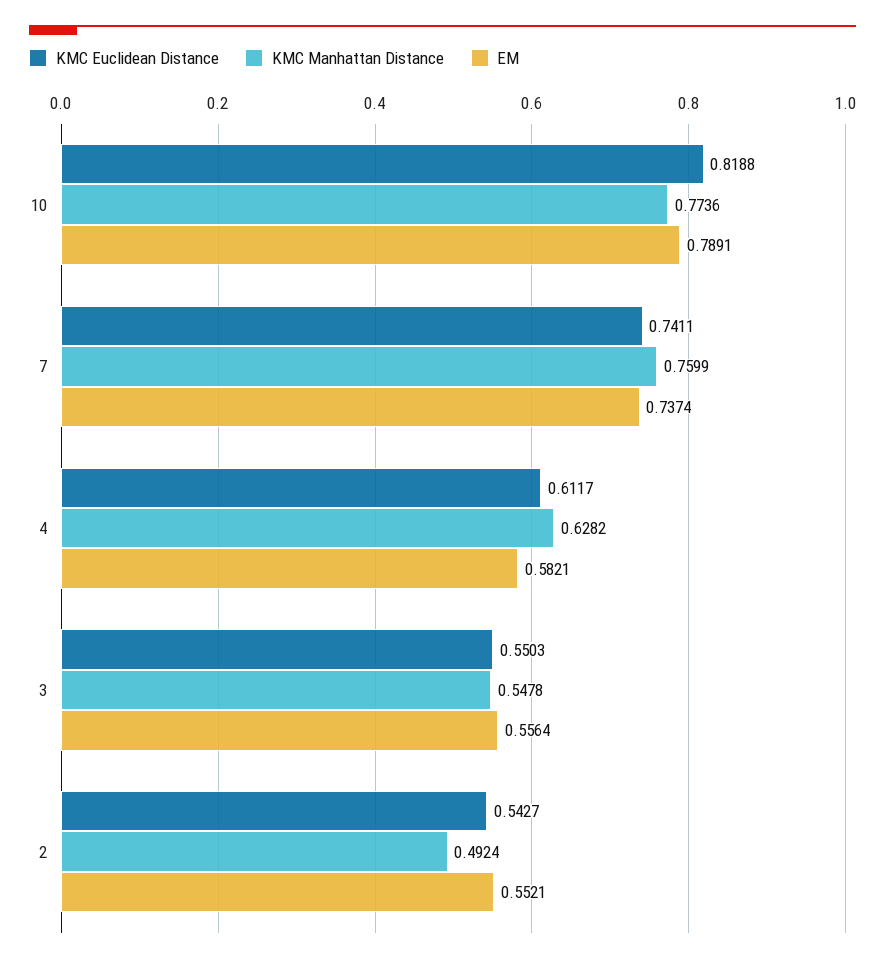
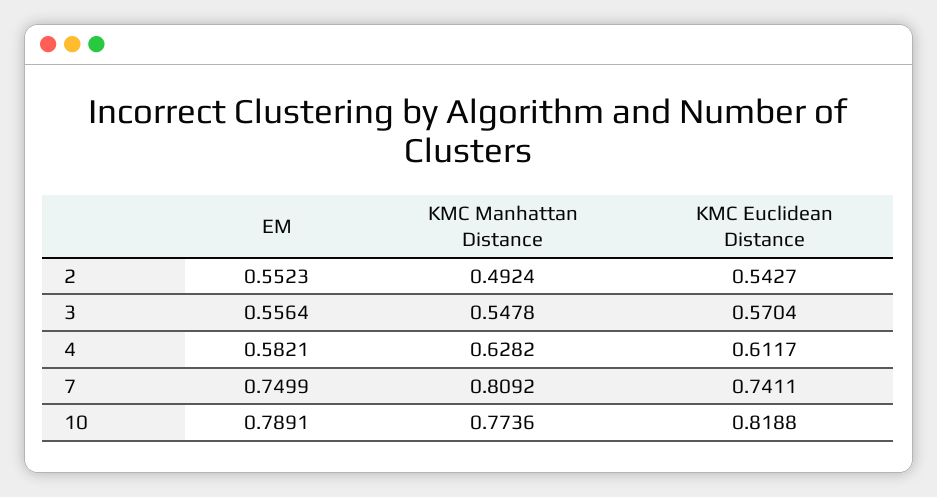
  {
    "KMC Euclidean Distance": {
      "10": 0.8188,
      "7": 0.7411,
      "4": 0.6117,
-     "3": 0.5503,
+     "3": 0.5704,
      "2": 0.5427
    },
    "KMC Manhattan Distance": {
      "10": 0.7736,
-     "7": 0.7599,
+     "7": 0.8092,
      "4": 0.6282,
      "3": 0.5478,
      "2": 0.4924
    },
    "EM": {
      "10": 0.7891,
-     "7": 0.7374,
+     "7": 0.7499,
      "4": 0.5821,
      "3": 0.5564,
-     "2": 0.5521
+     "2": 0.5523
    }
  }

